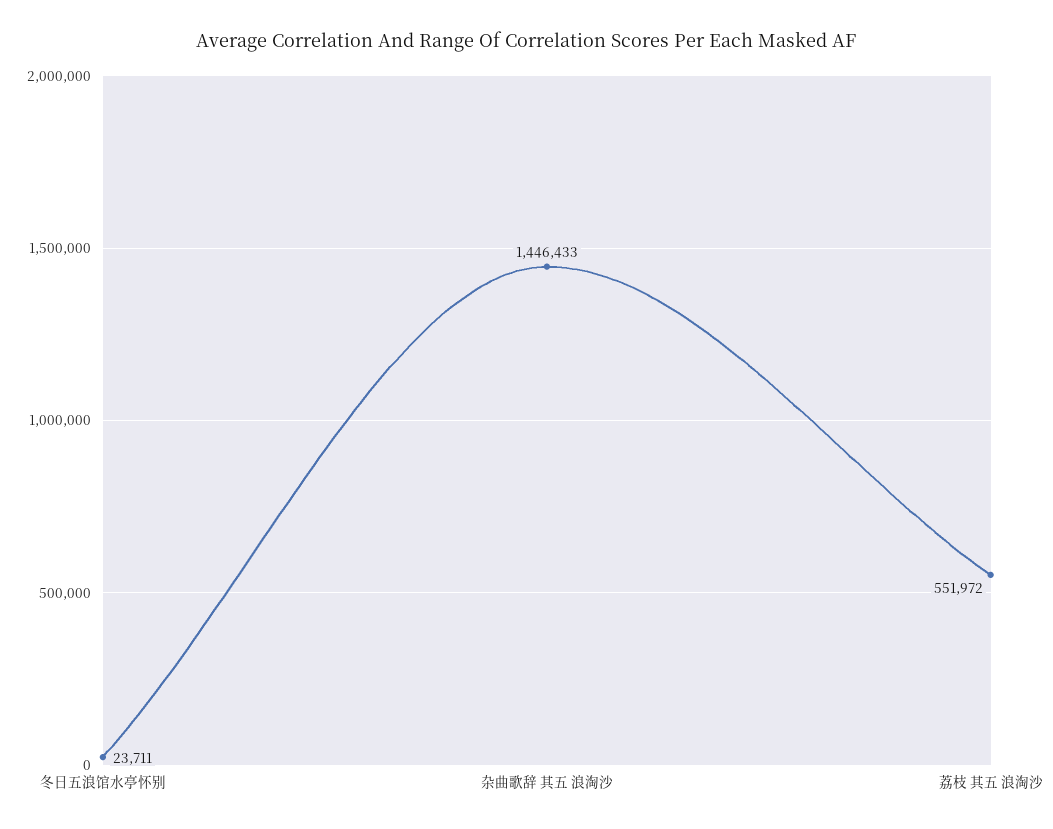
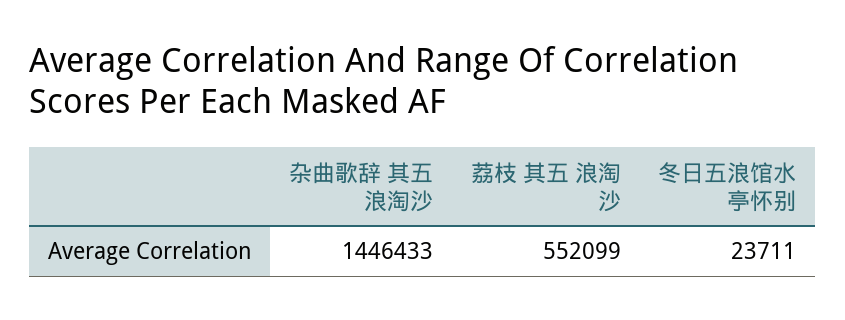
  {
    "冬日五浪馆水亭怀别": 23711,
    "杂曲歌辞 其五 浪淘沙": 1446433,
-   "荔枝 其五 浪淘沙": 551972
+   "荔枝 其五 浪淘沙": 552099
  }

